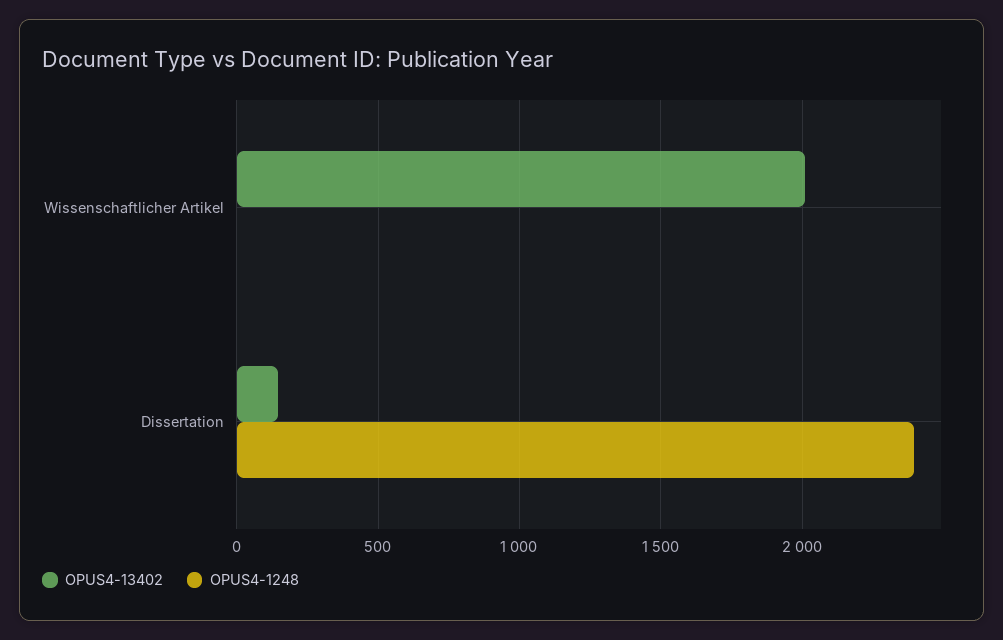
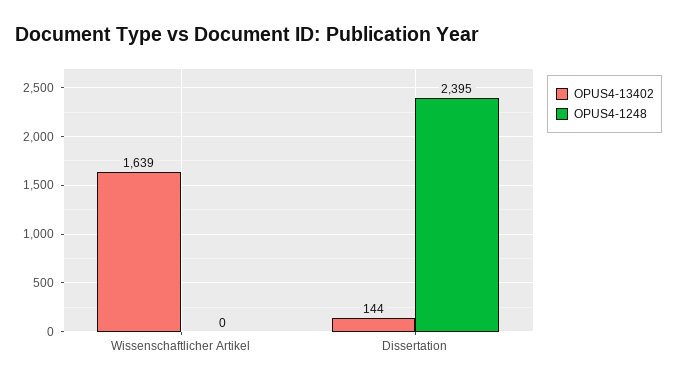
  {
    "OPUS4-13402": {
-     "Wissenschaftlicher Artikel": 2000,
+     "Wissenschaftlicher Artikel": 1639,
      "Dissertation": 144
    },
    "OPUS4-1248": {
      "Wissenschaftlicher Artikel": 0,
      "Dissertation": 2395
    }
  }

